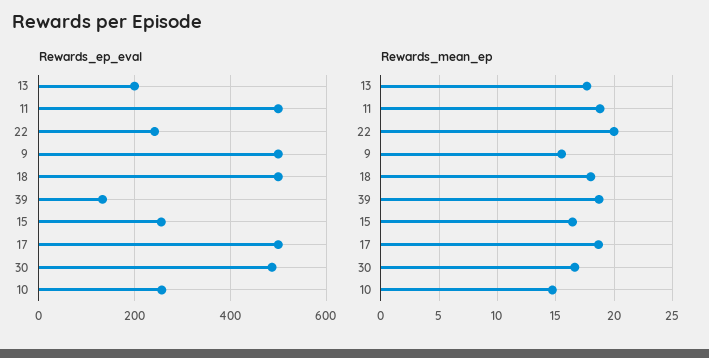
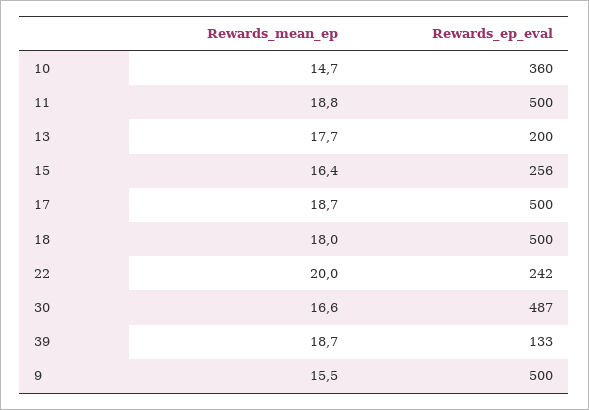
  {
    "Rewards_ep_eval": {
      "13": 200,
      "11": 500,
      "22": 242,
      "9": 500,
      "18": 500,
      "39": 133,
      "15": 256,
      "17": 500,
      "30": 487,
-     "10": 260
+     "10": 360
    },
    "Rewards_mean_ep": {
      "13": 17.7,
      "11": 18.8,
      "22": 20,
      "9": 15.5,
      "18": 18,
      "39": 18.7,
      "15": 16.4,
      "17": 18.7,
      "30": 16.6,
      "10": 14.7
    }
  }

